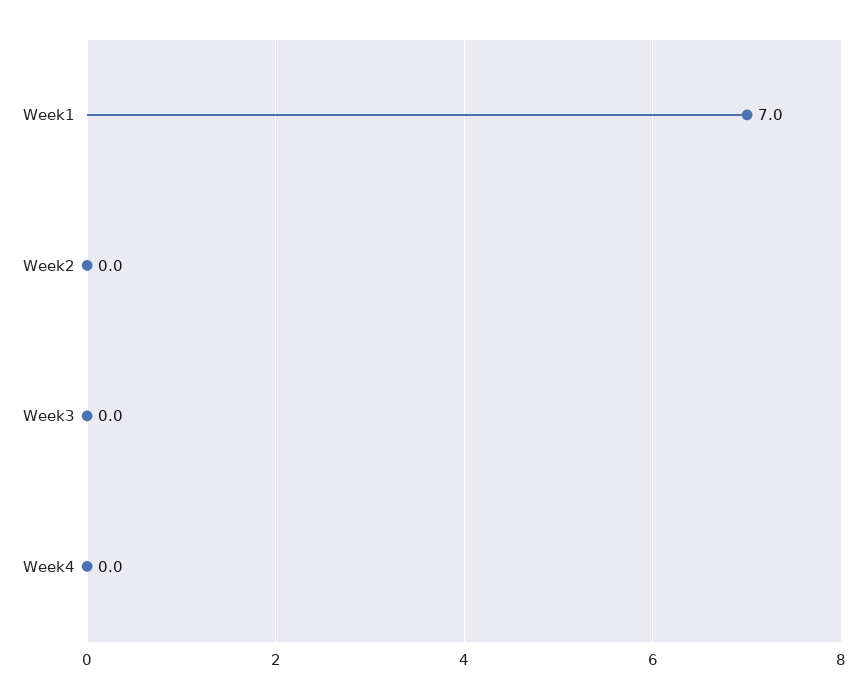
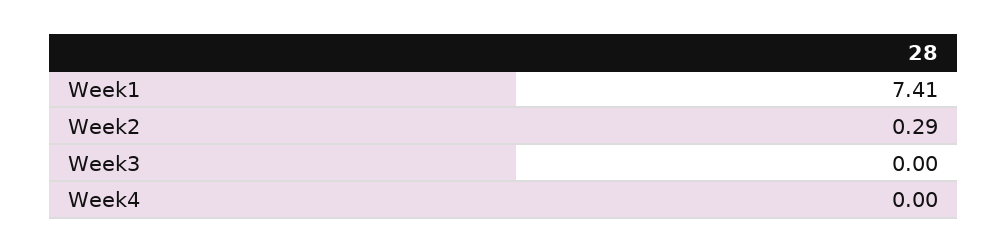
  {
-   "Week1": 7,
+   "Week1": 7.41,
-   "Week2": 0,
+   "Week2": 0.29,
    "Week3": 0,
    "Week4": 0
  }

